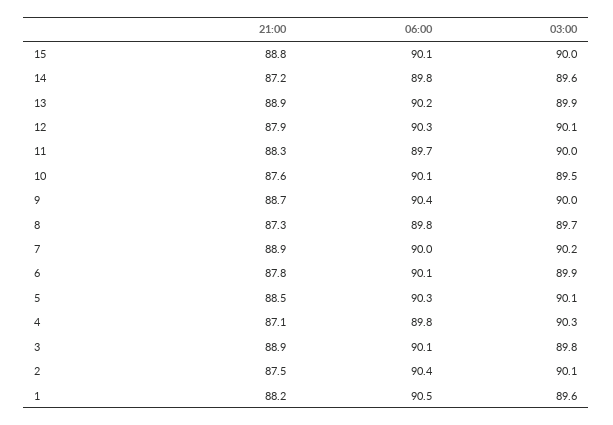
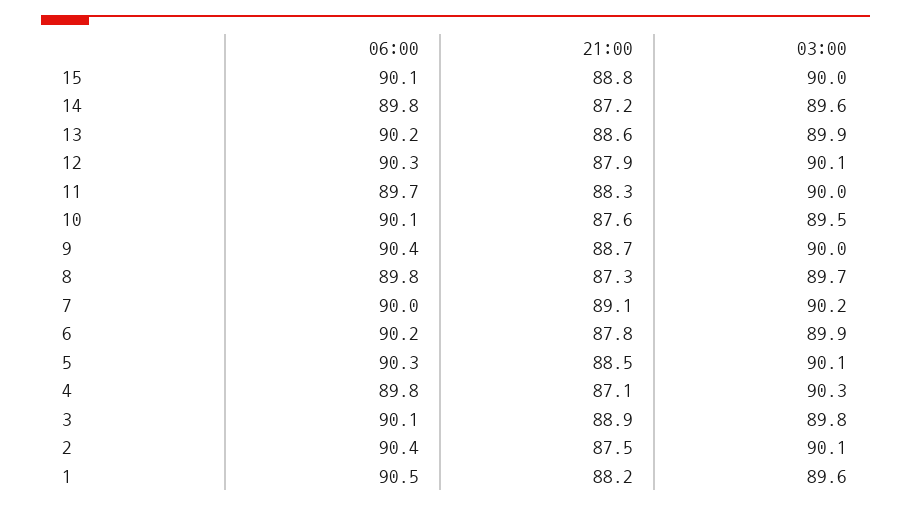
  {
    "21:00": {
      "15": 88.8,
      "14": 87.2,
-     "13": 88.9,
+     "13": 88.6,
      "12": 87.9,
      "11": 88.3,
      "10": 87.6,
      "9": 88.7,
      "8": 87.3,
-     "7": 88.9,
+     "7": 89.1,
      "6": 87.8,
      "5": 88.5,
      "4": 87.1,
      "3": 88.9,
      "2": 87.5,
      "1": 88.2
    },
    "06:00": {
      "15": 90.1,
      "14": 89.8,
      "13": 90.2,
      "12": 90.3,
      "11": 89.7,
      "10": 90.1,
      "9": 90.4,
      "8": 89.8,
      "7": 90,
-     "6": 90.1,
+     "6": 90.2,
      "5": 90.3,
      "4": 89.8,
      "3": 90.1,
      "2": 90.4,
      "1": 90.5
    },
    "03:00": {
      "15": 90,
      "14": 89.6,
      "13": 89.9,
      "12": 90.1,
      "11": 90,
      "10": 89.5,
      "9": 90,
      "8": 89.7,
      "7": 90.2,
      "6": 89.9,
      "5": 90.1,
      "4": 90.3,
      "3": 89.8,
      "2": 90.1,
      "1": 89.6
    }
  }

